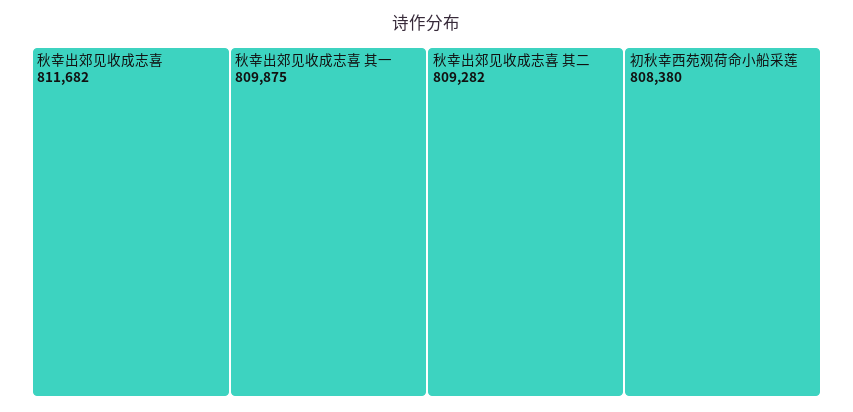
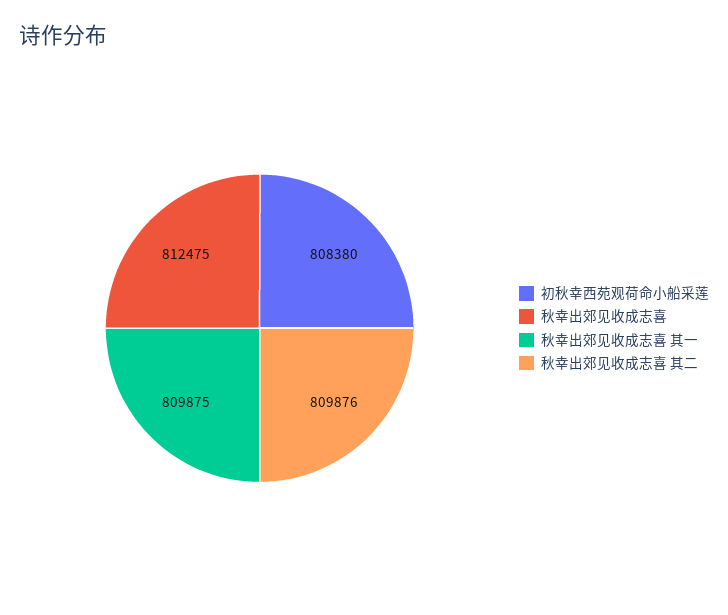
  {
-   "秋幸出郊见收成志喜": 811682,
+   "秋幸出郊见收成志喜": 812475,
    "秋幸出郊见收成志喜 其一": 809875,
-   "秋幸出郊见收成志喜 其二": 809282,
+   "秋幸出郊见收成志喜 其二": 809876,
    "初秋幸西苑观荷命小船采莲": 808380
  }

